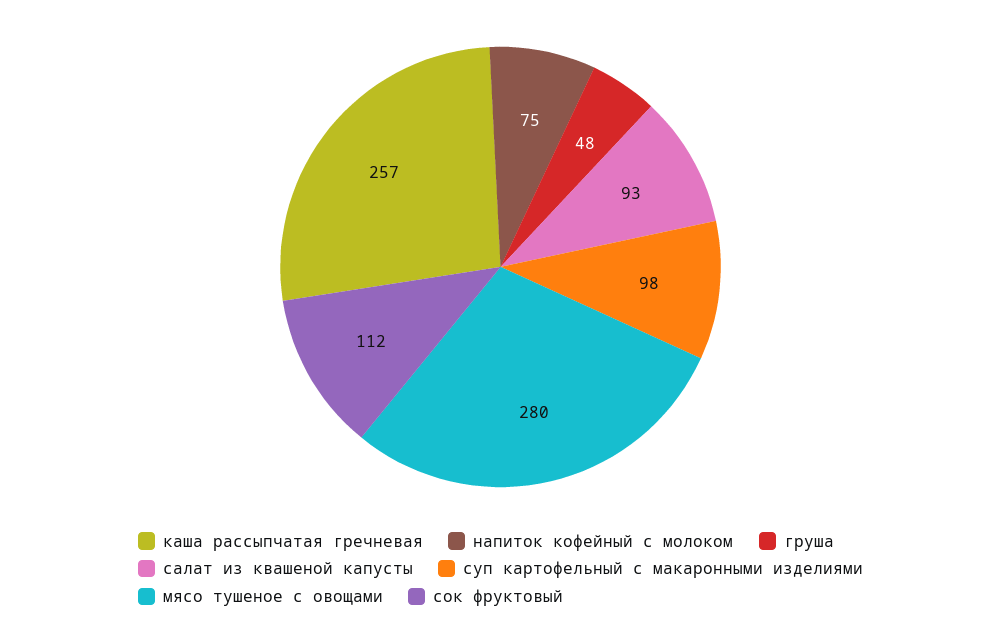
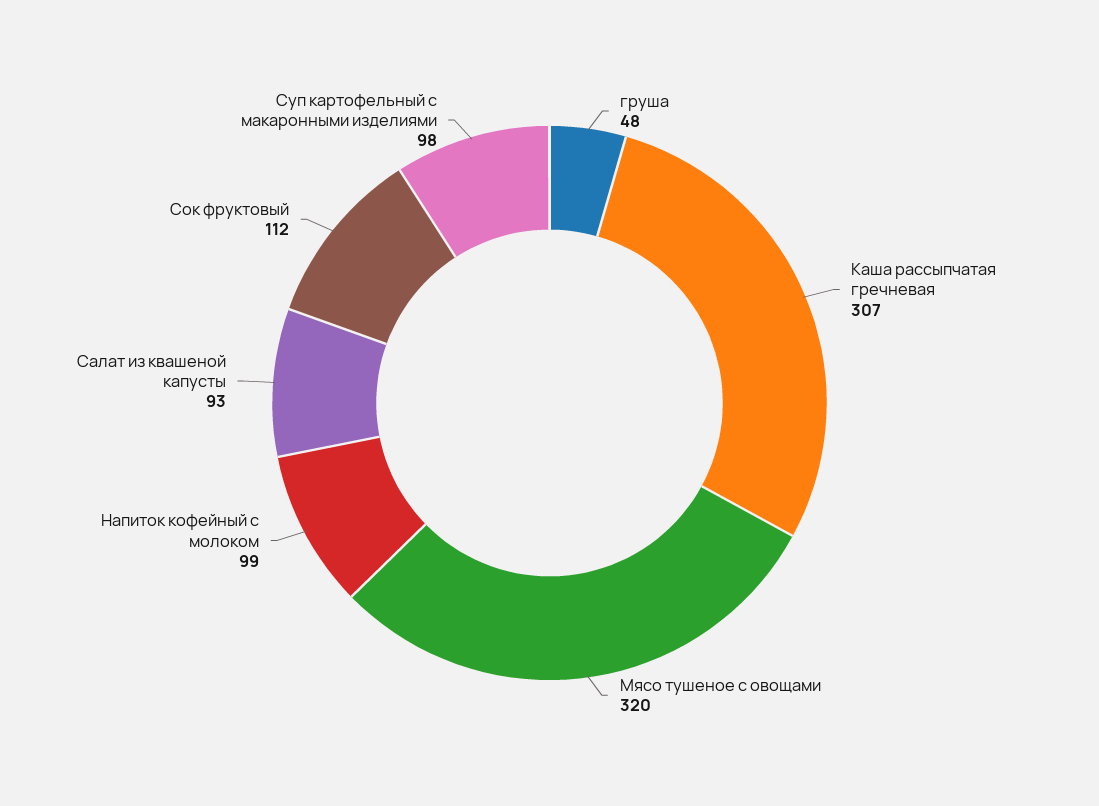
  {
-   "каша рассыпчатая гречневая": 257,
+   "каша рассыпчатая гречневая": 307,
-   "напиток кофейный с молоком": 75,
+   "напиток кофейный с молоком": 99,
    "груша": 48,
    "салат из квашеной капусты": 93,
    "суп картофельный с макаронными изделиями": 98,
-   "мясо тушеное с овощами": 280,
+   "мясо тушеное с овощами": 320,
    "сок фруктовый": 112
  }

